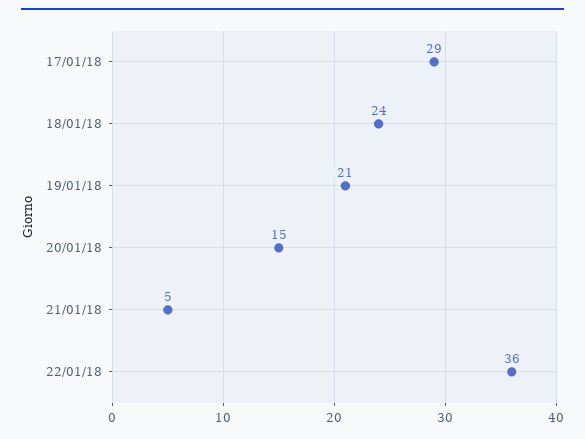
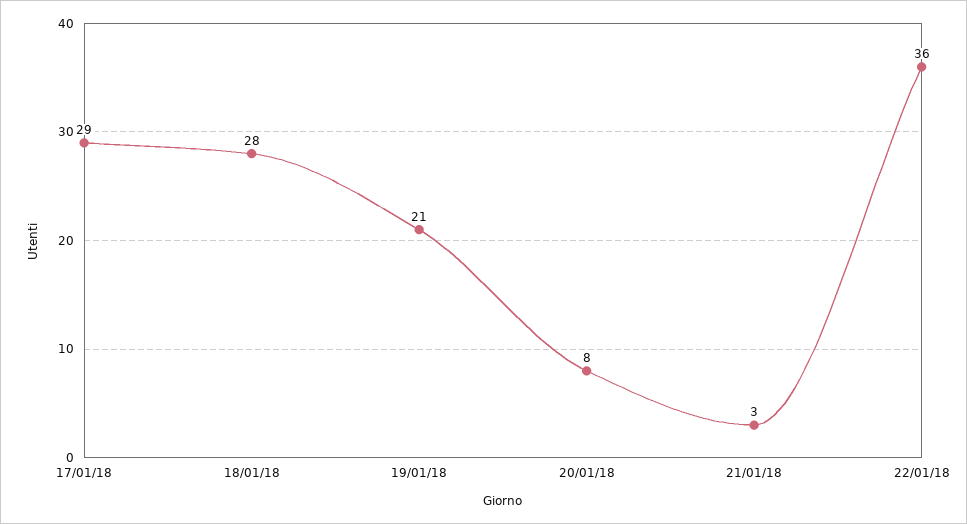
  {
    "17/01/18": 29,
-   "18/01/18": 24,
+   "18/01/18": 28,
    "19/01/18": 21,
-   "20/01/18": 15,
+   "20/01/18": 8,
-   "21/01/18": 5,
+   "21/01/18": 3,
    "22/01/18": 36
  }

